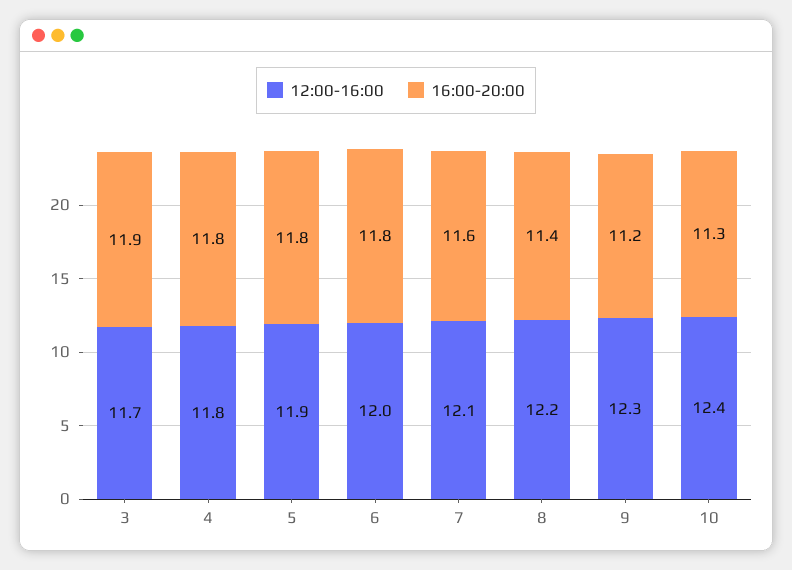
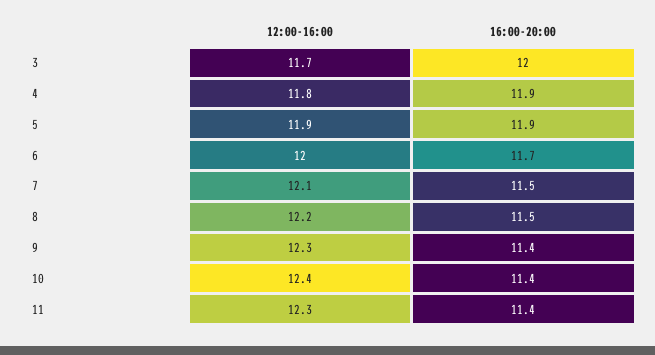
  {
    "12:00-16:00": {
      "3": 11.7,
      "4": 11.8,
      "5": 11.9,
      "6": 12,
      "7": 12.1,
      "8": 12.2,
      "9": 12.3,
-     "10": 12.4
+     "10": 12.4,
+     "11": 12.3
    },
    "16:00-20:00": {
-     "3": 11.9,
+     "3": 12,
-     "4": 11.8,
+     "4": 11.9,
-     "5": 11.8,
+     "5": 11.9,
-     "6": 11.8,
+     "6": 11.7,
-     "7": 11.6,
+     "7": 11.5,
-     "8": 11.4,
+     "8": 11.5,
-     "9": 11.2,
+     "9": 11.4,
-     "10": 11.3
+     "10": 11.4,
+     "11": 11.4
    }
  }

